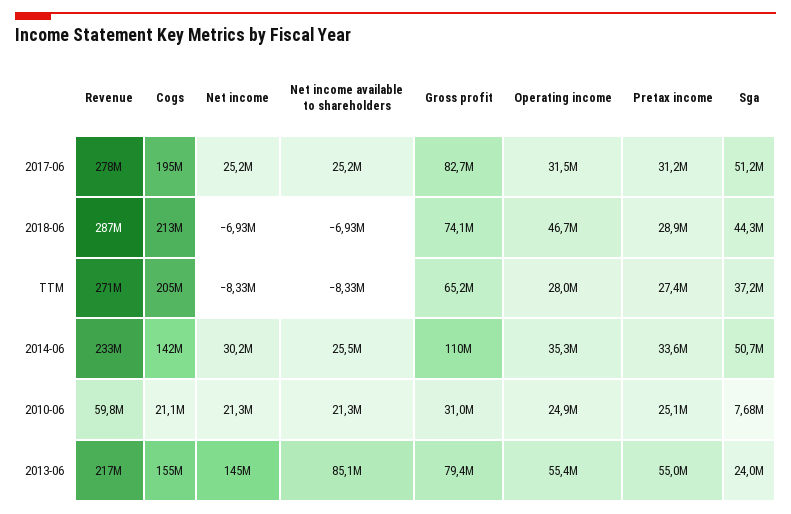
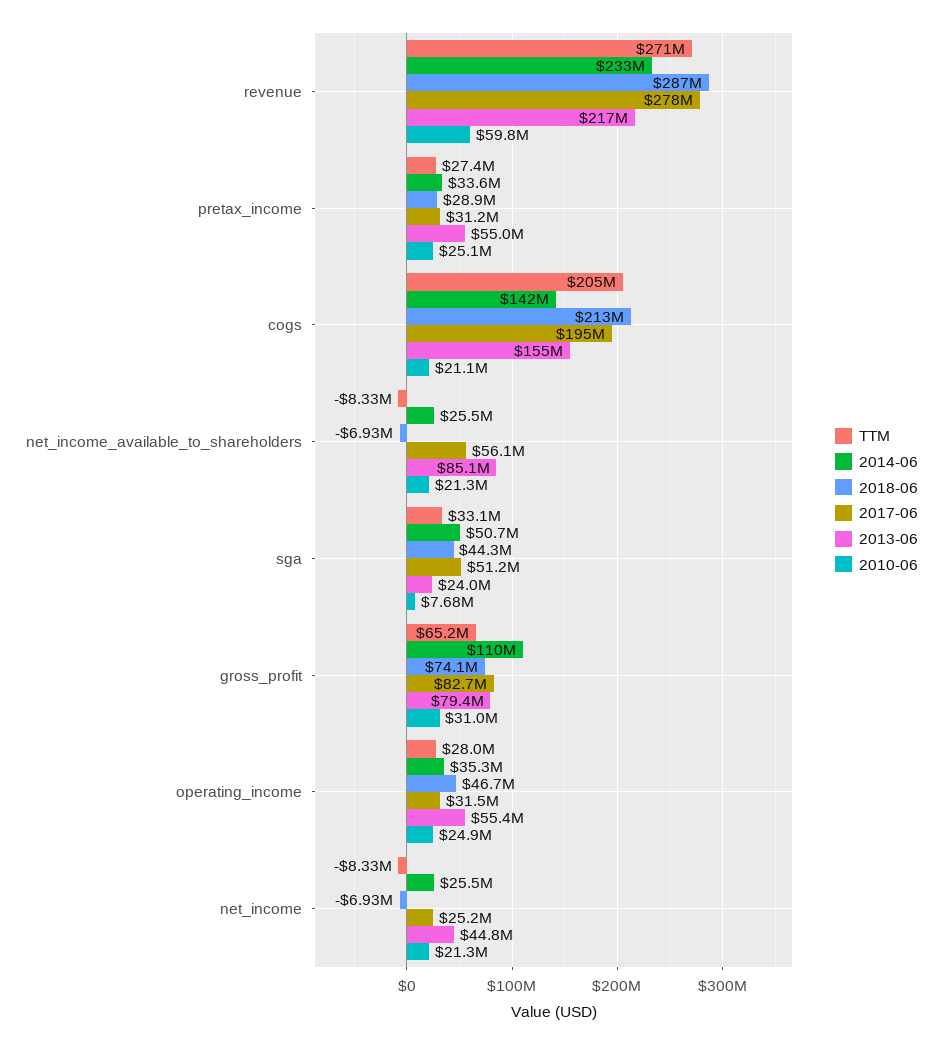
  {
    "2017-06": {
      "Revenue": 278000000,
      "Cogs": 195000000,
      "Net income": 25200000,
-     "Net income available to shareholders": 25200000,
+     "Net income available to shareholders": 56100000,
      "Gross profit": 82700000,
      "Operating income": 31500000,
      "Pretax income": 31200000,
      "Sga": 51200000
    },
    "2018-06": {
      "Revenue": 287000000,
      "Cogs": 213000000,
      "Net income": -6930000,
      "Net income available to shareholders": -6930000,
      "Gross profit": 74100000,
      "Operating income": 46700000,
      "Pretax income": 28900000,
      "Sga": 44300000
    },
    "TTM": {
      "Revenue": 271000000,
      "Cogs": 205000000,
      "Net income": -8330000,
      "Net income available to shareholders": -8330000,
      "Gross profit": 65200000,
      "Operating income": 28000000,
      "Pretax income": 27400000,
-     "Sga": 37200000
+     "Sga": 33100000
    },
    "2014-06": {
      "Revenue": 233000000,
      "Cogs": 142000000,
-     "Net income": 30200000,
+     "Net income": 25500000,
      "Net income available to shareholders": 25500000,
      "Gross profit": 110000000,
      "Operating income": 35300000,
      "Pretax income": 33600000,
      "Sga": 50700000
    },
    "2010-06": {
      "Revenue": 59800000,
      "Cogs": 21100000,
      "Net income": 21300000,
      "Net income available to shareholders": 21300000,
      "Gross profit": 31000000,
      "Operating income": 24900000,
      "Pretax income": 25100000,
      "Sga": 7680000
    },
    "2013-06": {
      "Revenue": 217000000,
      "Cogs": 155000000,
-     "Net income": 145000000,
+     "Net income": 44800000,
      "Net income available to shareholders": 85100000,
      "Gross profit": 79400000,
      "Operating income": 55400000,
      "Pretax income": 55000000,
      "Sga": 24000000
    }
  }

